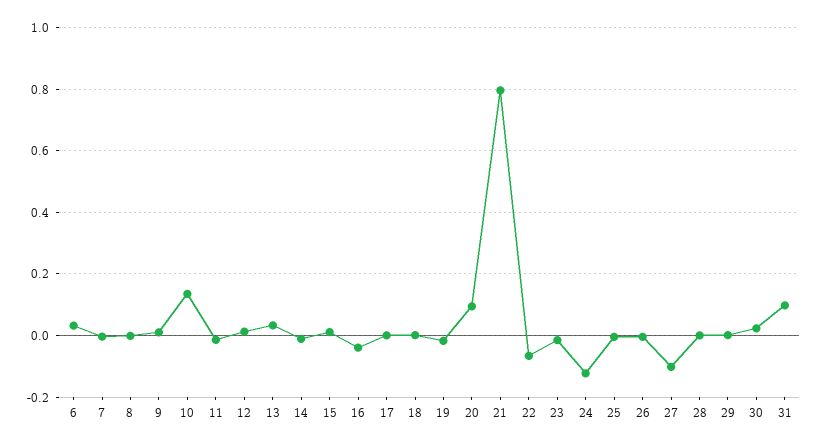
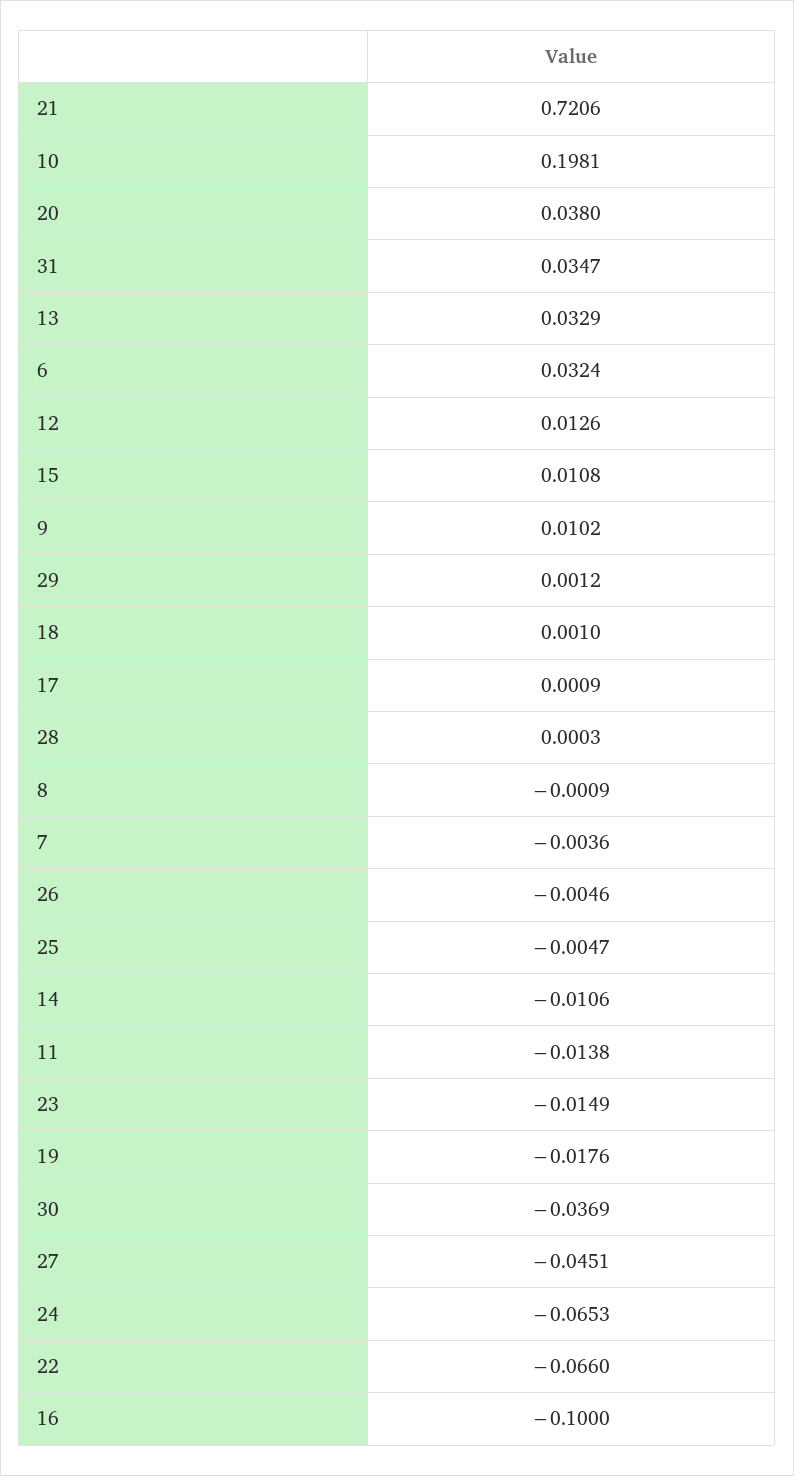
  {
    "6": 0.0324,
    "7": -0.0036,
    "8": -0.0009,
    "9": 0.0102,
-   "10": 0.14,
+   "10": 0.1981,
    "11": -0.0138,
    "12": 0.0126,
    "13": 0.0329,
    "14": -0.0106,
    "15": 0.0108,
-   "16": -0.04,
+   "16": -0.1,
    "17": 0.0009,
    "18": 0.001,
    "19": -0.0176,
-   "20": 0.1,
+   "20": 0.038,
-   "21": 0.8,
+   "21": 0.7206,
    "22": -0.066,
    "23": -0.0149,
-   "24": -0.12,
+   "24": -0.0653,
    "25": -0.0047,
    "26": -0.0046,
-   "27": -0.1,
+   "27": -0.0451,
    "28": 0.0003,
    "29": 0.0012,
-   "30": 0.02,
+   "30": -0.0369,
-   "31": 0.1
+   "31": 0.0347
  }

